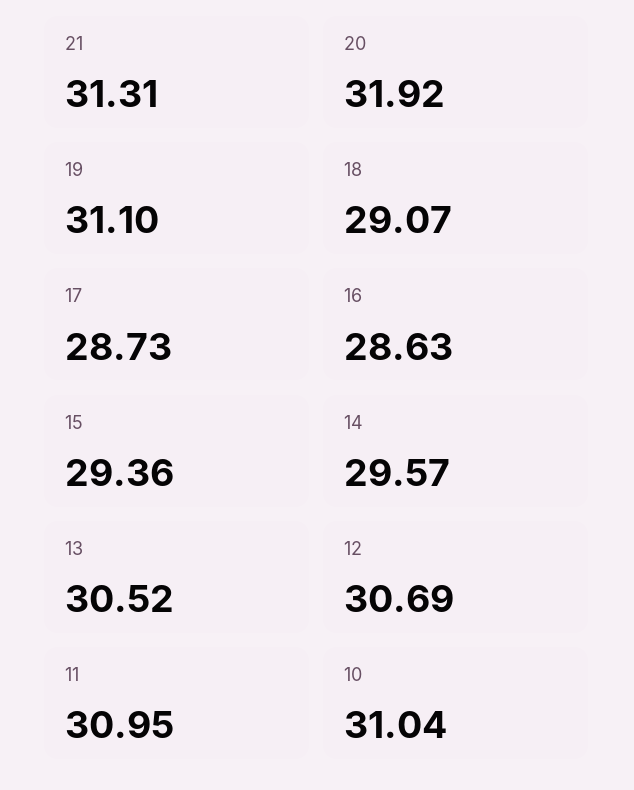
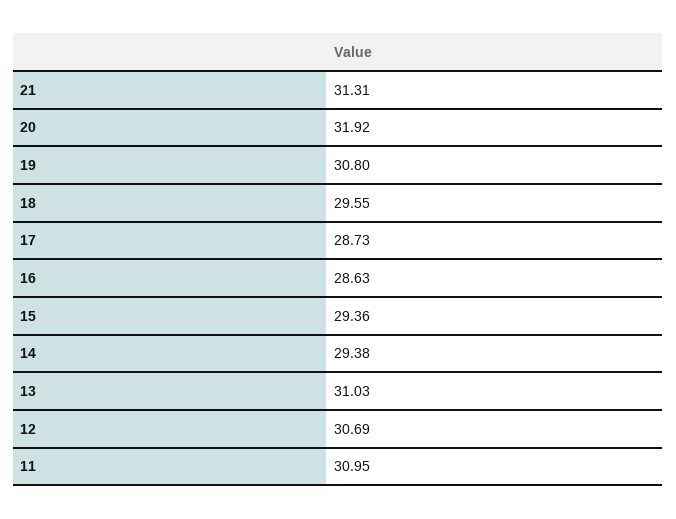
  {
    "21": 31.31,
    "20": 31.92,
-   "19": 31.1,
+   "19": 30.8,
-   "18": 29.07,
+   "18": 29.55,
    "17": 28.73,
    "16": 28.63,
    "15": 29.36,
-   "14": 29.57,
+   "14": 29.38,
-   "13": 30.52,
+   "13": 31.03,
    "12": 30.69,
-   "11": 30.95,
+   "11": 30.95
-   "10": 31.04
  }

